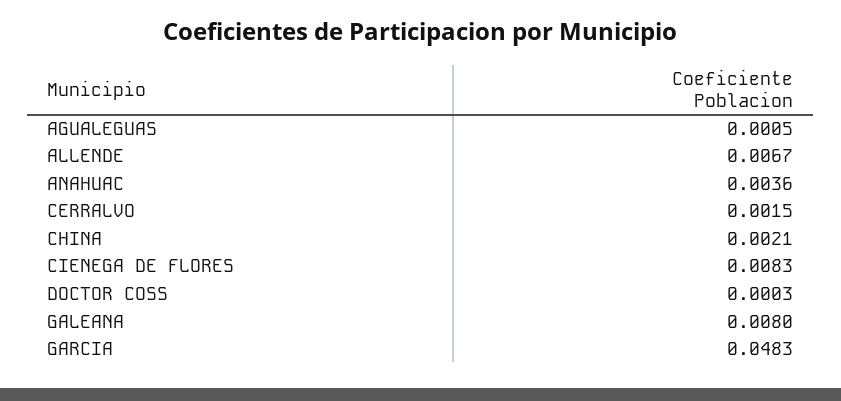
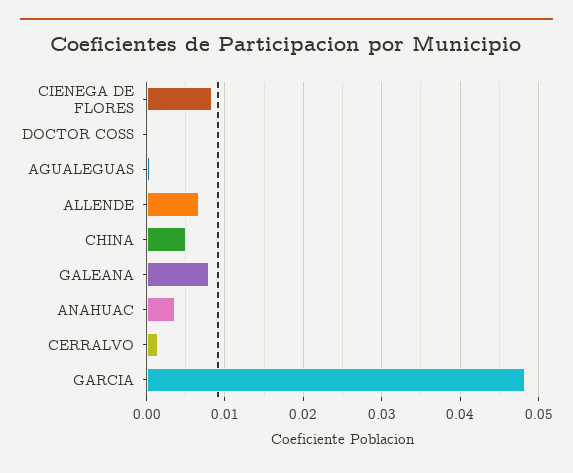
  {
    "AGUALEGUAS": 0.0005,
    "ALLENDE": 0.0067,
    "ANAHUAC": 0.0036,
    "CERRALVO": 0.0015,
-   "CHINA": 0.0021,
+   "CHINA": 0.005,
    "CIENEGA DE FLORES": 0.0083,
    "DOCTOR COSS": 0.0003,
    "GALEANA": 0.008,
    "GARCIA": 0.0483
  }

